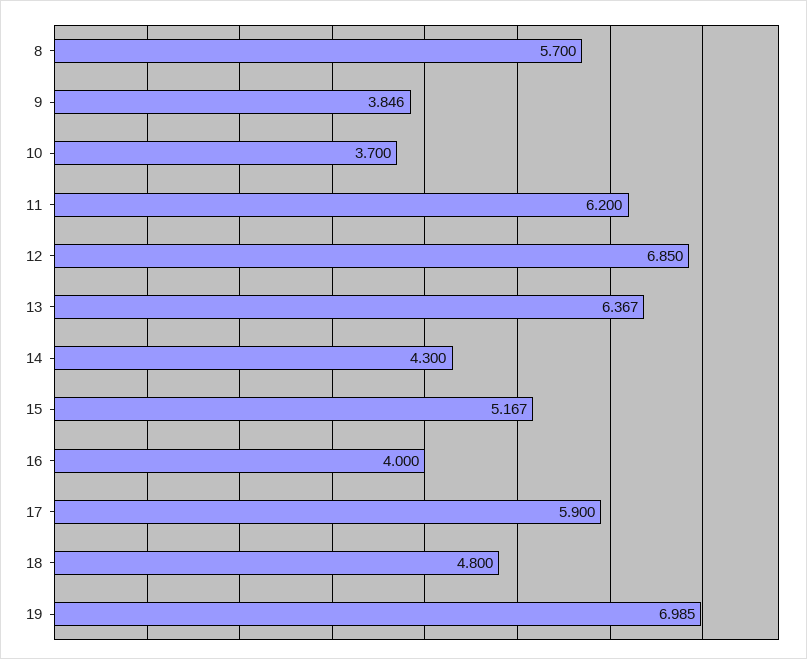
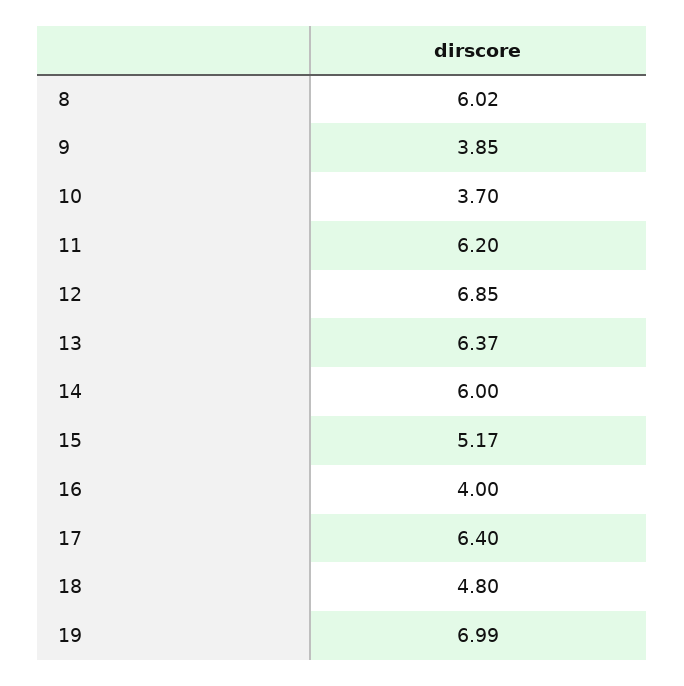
  {
-   "8": 5.7,
+   "8": 6.02,
    "9": 3.846,
    "10": 3.7,
    "11": 6.2,
    "12": 6.85,
    "13": 6.367,
-   "14": 4.3,
+   "14": 6,
    "15": 5.167,
    "16": 4,
-   "17": 5.9,
+   "17": 6.4,
    "18": 4.8,
    "19": 6.985
  }

